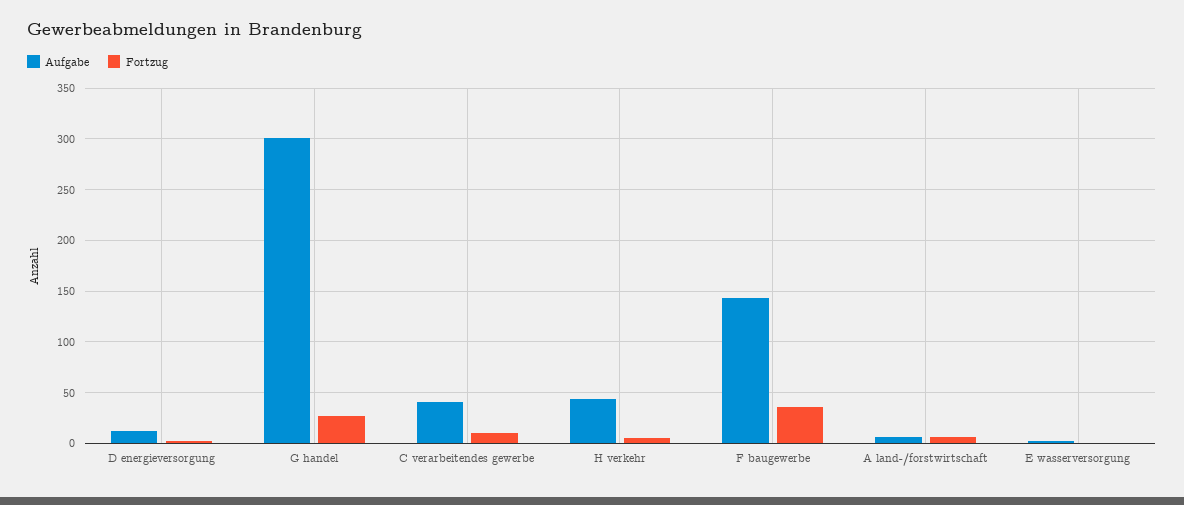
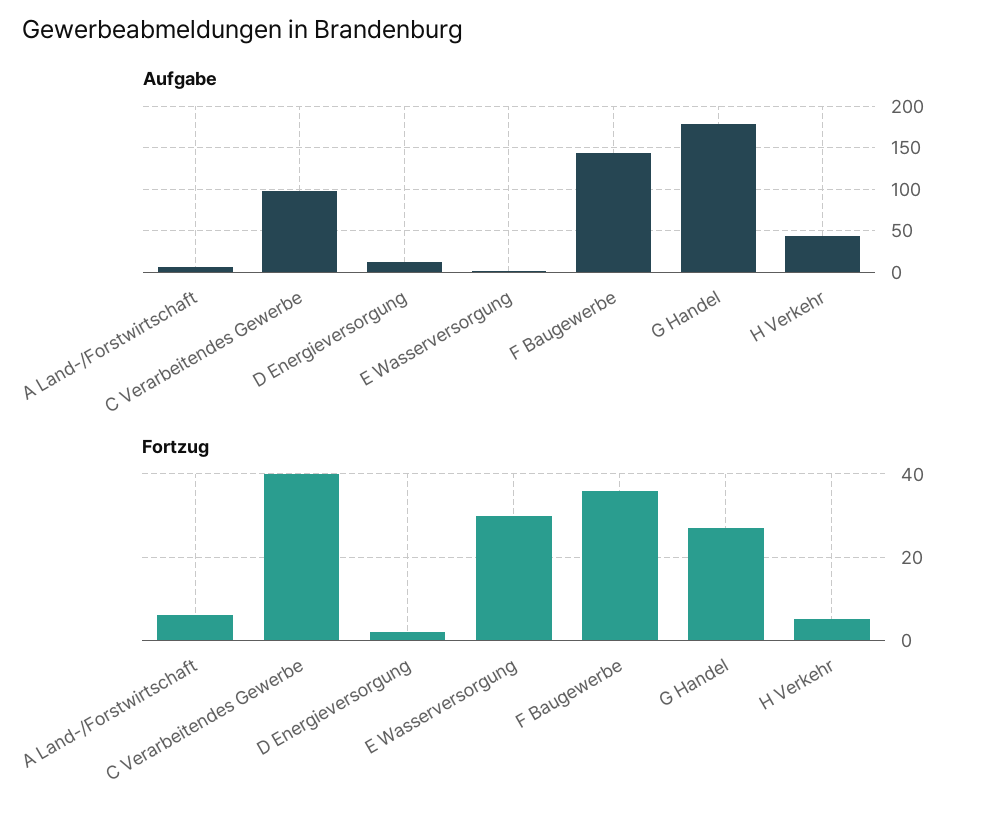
  {
    "Aufgabe": {
      "D energieversorgung": 10,
-     "G handel": 300,
+     "G handel": 180,
-     "C verarbeitendes gewerbe": 40,
+     "C verarbeitendes gewerbe": 100,
      "H verkehr": 40,
      "F baugewerbe": 140,
      "A land-/forstwirtschaft": 10,
      "E wasserversorgung": 0
    },
    "Fortzug": {
      "D energieversorgung": 0,
      "G handel": 25,
-     "C verarbeitendes gewerbe": 10,
+     "C verarbeitendes gewerbe": 40,
      "H verkehr": 5,
      "F baugewerbe": 35,
      "A land-/forstwirtschaft": 5,
-     "E wasserversorgung": 0
+     "E wasserversorgung": 30
    }
  }

